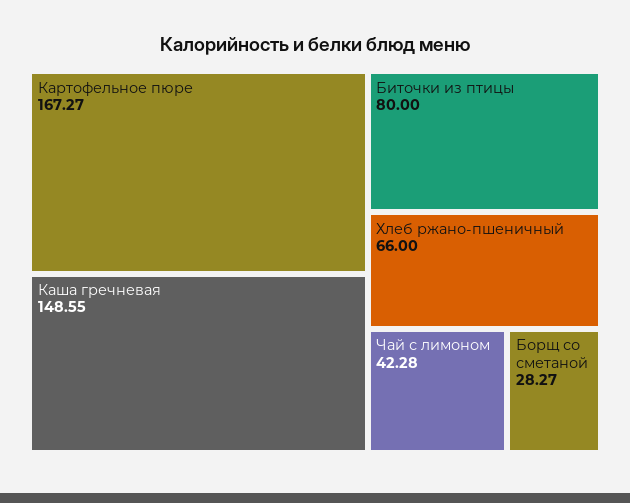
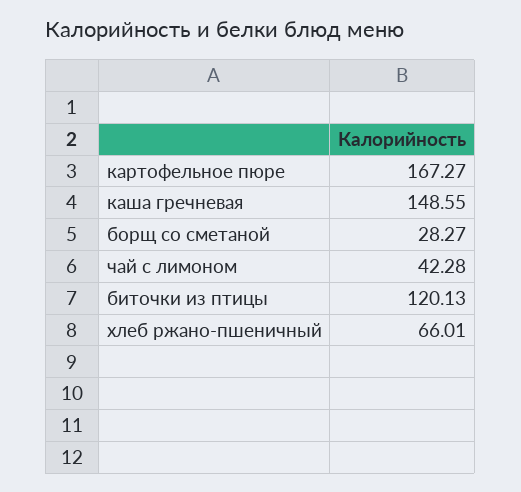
  {
    "Картофельное пюре": 167.27,
    "Каша гречневая": 148.55,
-   "Биточки из птицы": 80,
+   "Биточки из птицы": 120.13,
-   "Хлеб ржано-пшеничный": 66,
+   "Хлеб ржано-пшеничный": 66.01,
    "Чай с лимоном": 42.28,
    "Борщ со сметаной": 28.27
  }

